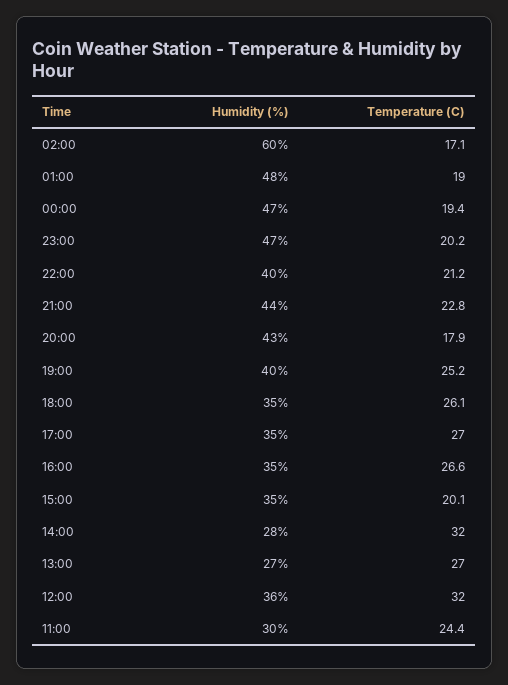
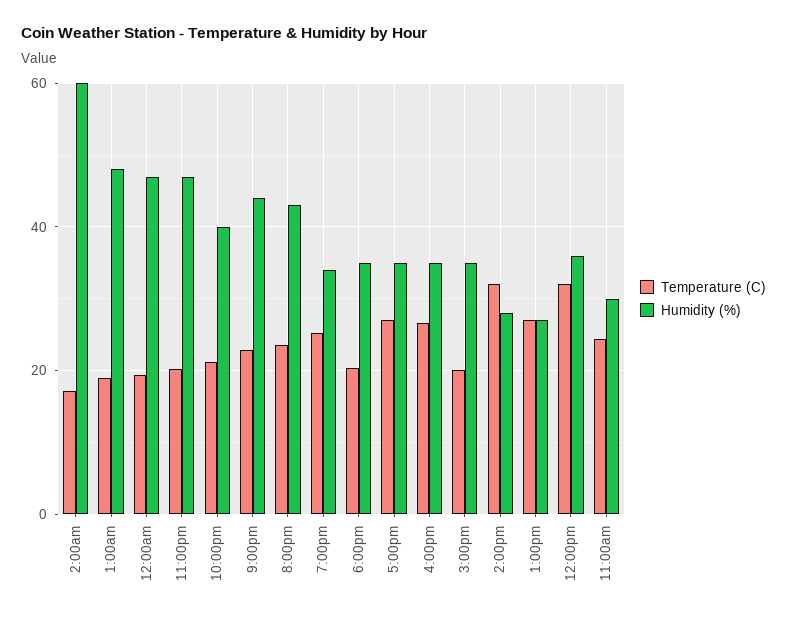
  {
    "Humidity (%)": {
      "02:00": 60,
      "01:00": 48,
      "00:00": 47,
      "23:00": 47,
      "22:00": 40,
      "21:00": 44,
      "20:00": 43,
-     "19:00": 40,
+     "19:00": 34,
      "18:00": 35,
      "17:00": 35,
      "16:00": 35,
      "15:00": 35,
      "14:00": 28,
      "13:00": 27,
      "12:00": 36,
      "11:00": 30
    },
    "Temperature (C)": {
      "02:00": 17.1,
      "01:00": 19,
      "00:00": 19.4,
      "23:00": 20.2,
      "22:00": 21.2,
      "21:00": 22.8,
-     "20:00": 17.9,
+     "20:00": 24,
      "19:00": 25.2,
-     "18:00": 26.1,
+     "18:00": 20,
      "17:00": 27,
      "16:00": 26.6,
      "15:00": 20.1,
      "14:00": 32,
      "13:00": 27,
      "12:00": 32,
      "11:00": 24.4
    }
  }

